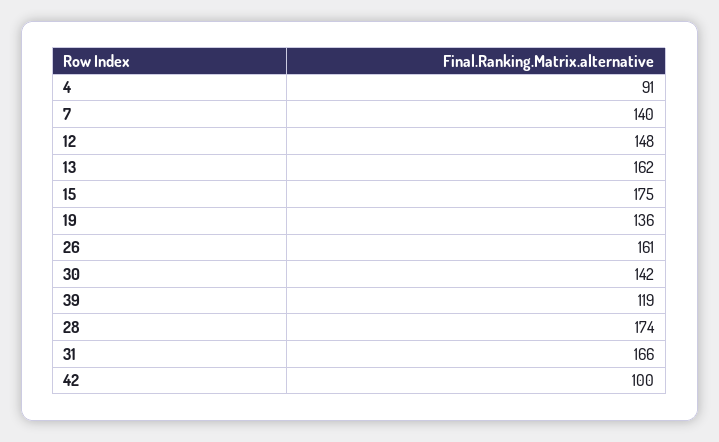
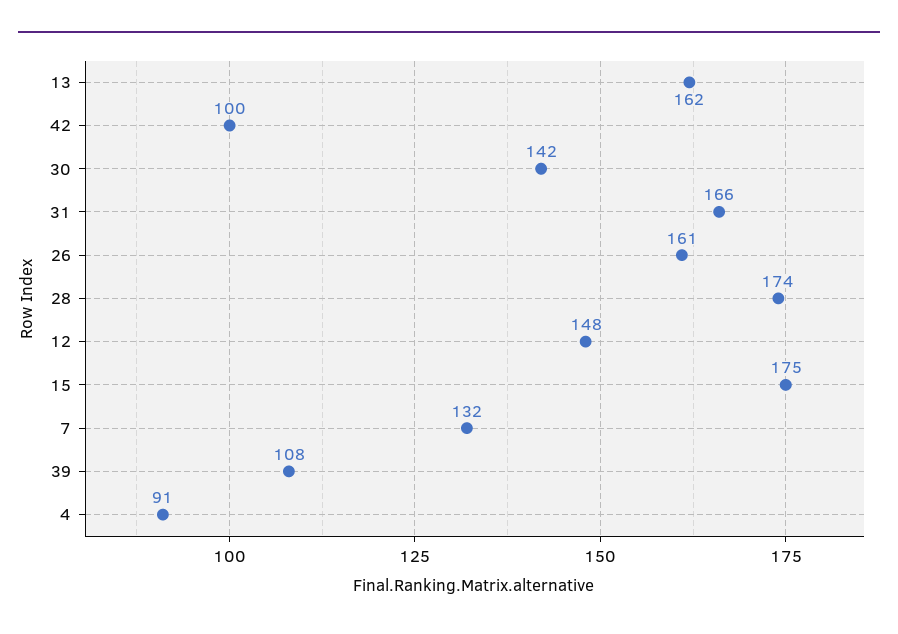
  {
    "4": 91,
-   "7": 140,
+   "7": 132,
    "12": 148,
    "13": 162,
    "15": 175,
-   "19": 136,
    "26": 161,
    "30": 142,
-   "39": 119,
+   "39": 108,
    "28": 174,
    "31": 166,
    "42": 100
  }

